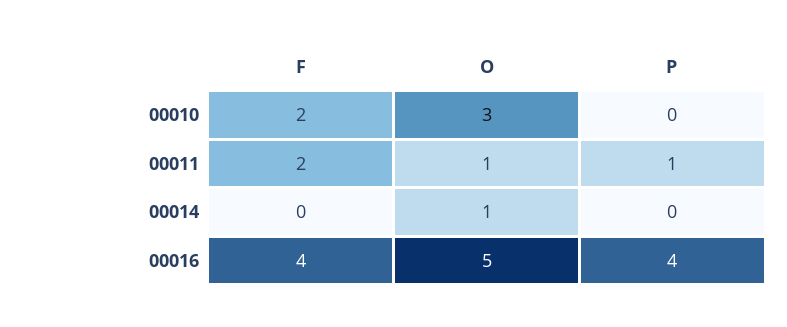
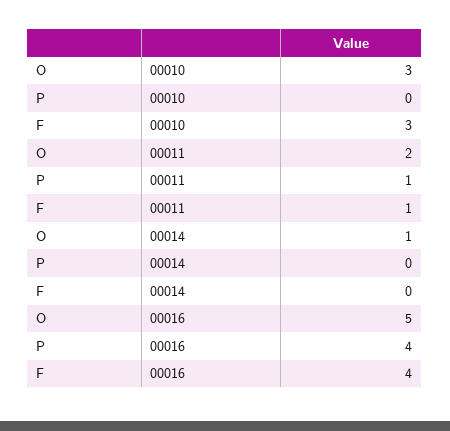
  {
    "F": {
-     "00010": 2,
+     "00010": 3,
-     "00011": 2,
+     "00011": 1,
      "00014": 0,
      "00016": 4
    },
    "O": {
      "00010": 3,
-     "00011": 1,
+     "00011": 2,
      "00014": 1,
      "00016": 5
    },
    "P": {
      "00010": 0,
      "00011": 1,
      "00014": 0,
      "00016": 4
    }
  }

